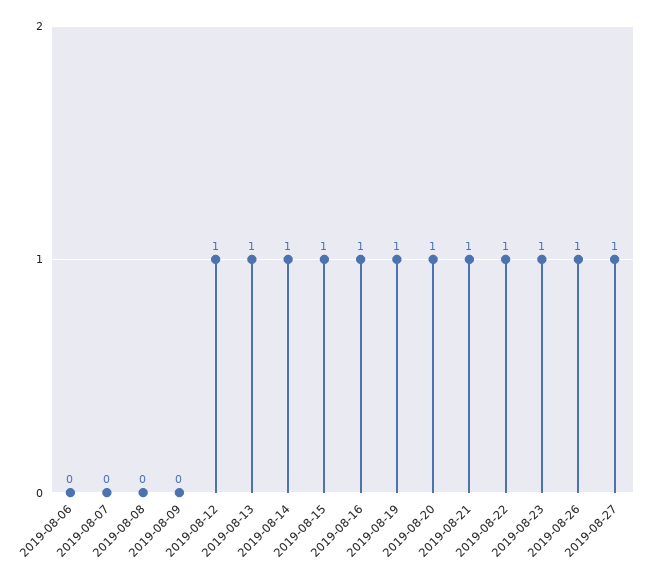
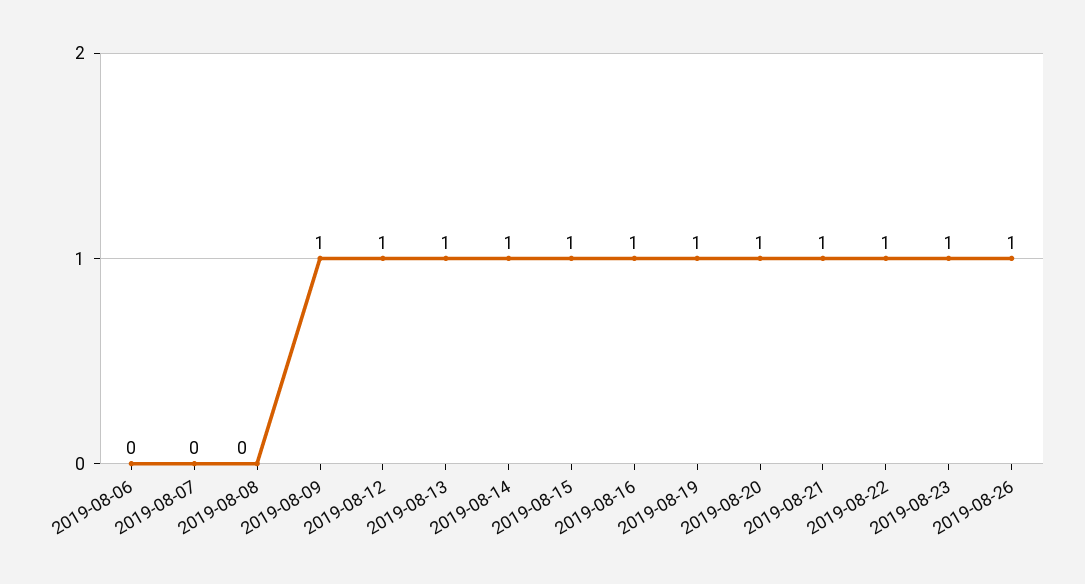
  {
    "2019-08-06": 0,
    "2019-08-07": 0,
    "2019-08-08": 0,
-   "2019-08-09": 0,
+   "2019-08-09": 1,
    "2019-08-12": 1,
    "2019-08-13": 1,
    "2019-08-14": 1,
    "2019-08-15": 1,
    "2019-08-16": 1,
    "2019-08-19": 1,
    "2019-08-20": 1,
    "2019-08-21": 1,
    "2019-08-22": 1,
    "2019-08-23": 1,
-   "2019-08-26": 1,
+   "2019-08-26": 1
-   "2019-08-27": 1
  }

